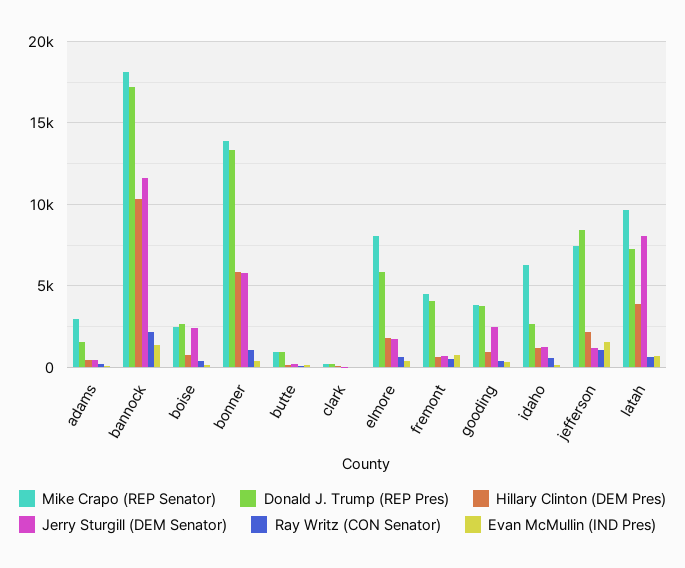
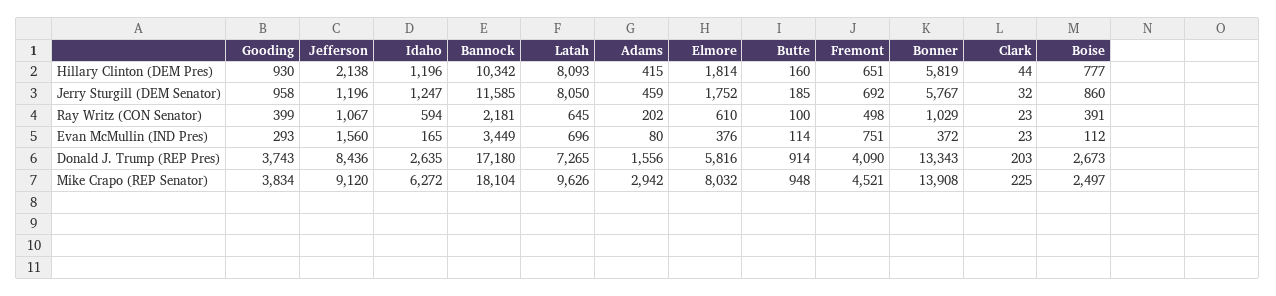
  {
    "Mike Crapo (REP Senator)": {
      "adams": 2942,
      "bannock": 18104,
      "boise": 2497,
      "bonner": 13908,
      "butte": 948,
      "clark": 225,
      "elmore": 8032,
      "fremont": 4521,
      "gooding": 3834,
      "idaho": 6272,
-     "jefferson": 7500,
+     "jefferson": 9120,
      "latah": 9626
    },
    "Donald J. Trump (REP Pres)": {
      "adams": 1556,
      "bannock": 17180,
      "boise": 2673,
      "bonner": 13343,
      "butte": 914,
      "clark": 203,
      "elmore": 5816,
      "fremont": 4090,
      "gooding": 3743,
      "idaho": 2635,
      "jefferson": 8436,
      "latah": 7265
    },
    "Hillary Clinton (DEM Pres)": {
      "adams": 415,
      "bannock": 10342,
      "boise": 777,
      "bonner": 5819,
      "butte": 160,
      "clark": 44,
      "elmore": 1814,
      "fremont": 651,
      "gooding": 930,
      "idaho": 1196,
      "jefferson": 2138,
-     "latah": 4000
+     "latah": 8093
    },
    "Jerry Sturgill (DEM Senator)": {
      "adams": 459,
      "bannock": 11585,
-     "boise": 2500,
+     "boise": 860,
      "bonner": 5767,
      "butte": 185,
      "clark": 32,
      "elmore": 1752,
      "fremont": 692,
-     "gooding": 2500,
+     "gooding": 958,
      "idaho": 1247,
      "jefferson": 1196,
      "latah": 8050
    },
    "Ray Writz (CON Senator)": {
      "adams": 202,
      "bannock": 2181,
      "boise": 391,
      "bonner": 1029,
      "butte": 100,
      "clark": 23,
      "elmore": 610,
      "fremont": 498,
      "gooding": 399,
      "idaho": 594,
      "jefferson": 1067,
      "latah": 645
    },
    "Evan McMullin (IND Pres)": {
      "adams": 80,
-     "bannock": 1500,
+     "bannock": 3449,
      "boise": 112,
      "bonner": 372,
      "butte": 114,
      "clark": 23,
      "elmore": 376,
      "fremont": 751,
      "gooding": 293,
      "idaho": 165,
      "jefferson": 1560,
      "latah": 696
    }
  }

